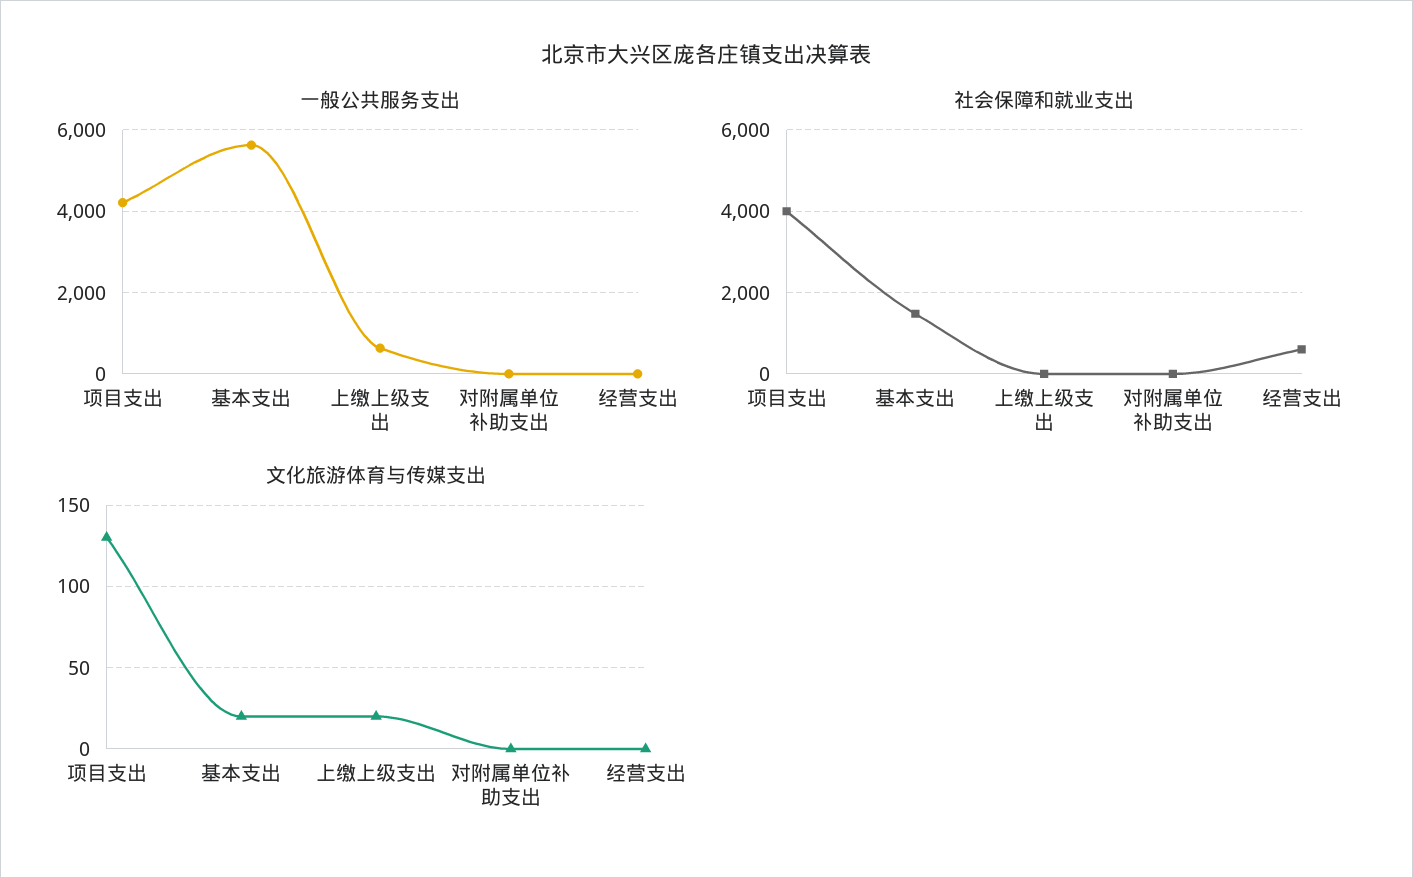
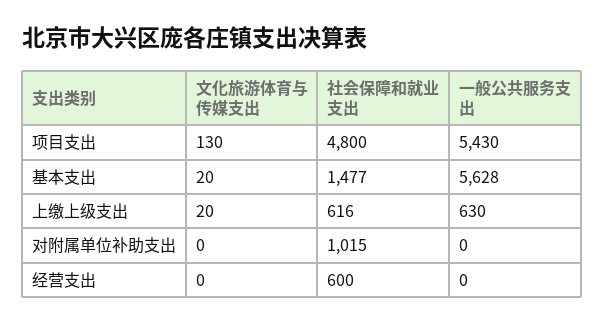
  {
    "一般公共服务支出": {
-     "项目支出": 4200,
+     "项目支出": 5430,
      "基本支出": 5628,
      "上缴上级支出": 630,
      "对附属单位补助支出": 0,
      "经营支出": 0
    },
    "社会保障和就业支出": {
-     "项目支出": 4000,
+     "项目支出": 4800,
      "基本支出": 1477,
-     "上缴上级支出": 0,
+     "上缴上级支出": 616,
-     "对附属单位补助支出": 0,
+     "对附属单位补助支出": 1015,
      "经营支出": 600
    },
    "文化旅游体育与传媒支出": {
      "项目支出": 130,
      "基本支出": 20,
      "上缴上级支出": 20,
      "对附属单位补助支出": 0,
      "经营支出": 0
    }
  }

